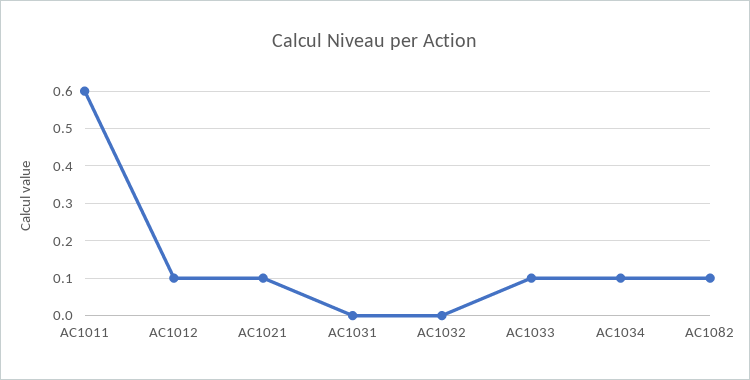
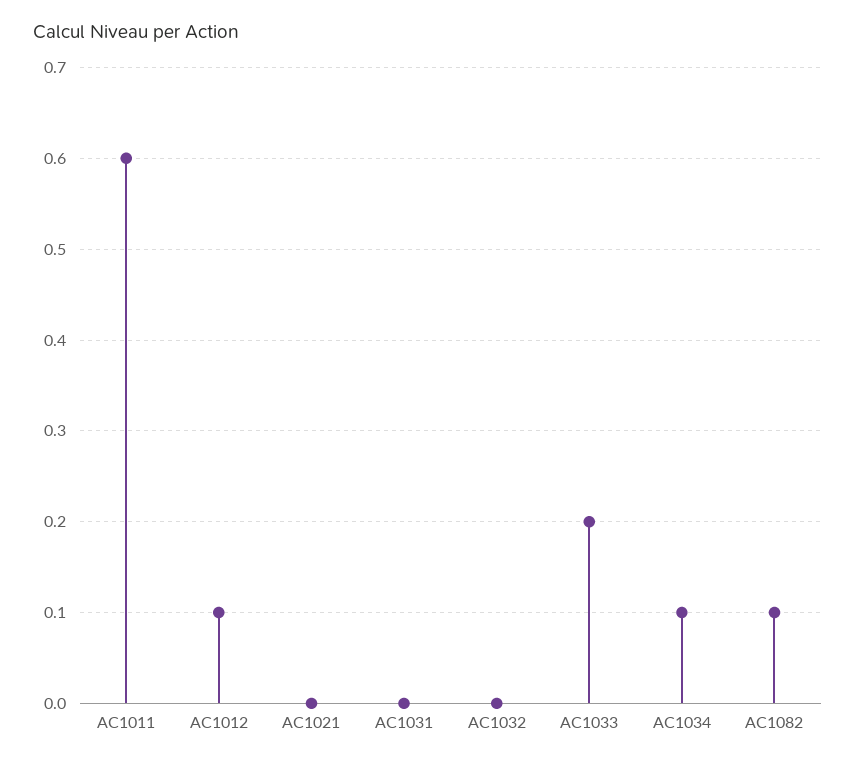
  {
    "AC1011": 0.6,
    "AC1012": 0.1,
-   "AC1021": 0.1,
+   "AC1021": 0,
    "AC1031": 0,
    "AC1032": 0,
-   "AC1033": 0.1,
+   "AC1033": 0.2,
    "AC1034": 0.1,
    "AC1082": 0.1
  }

